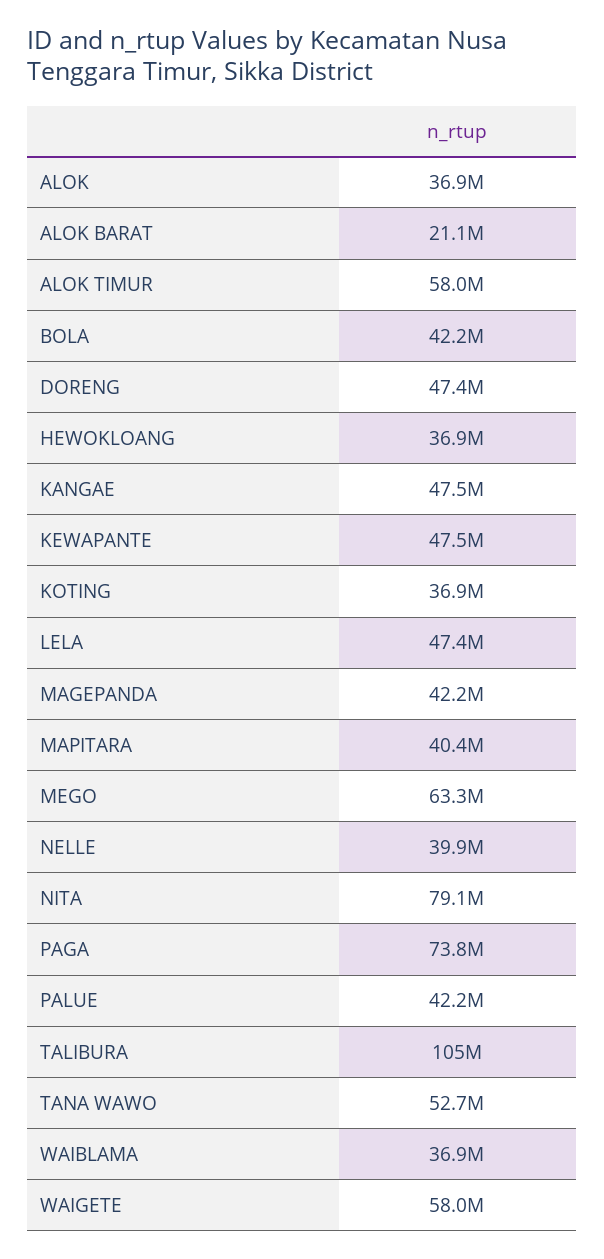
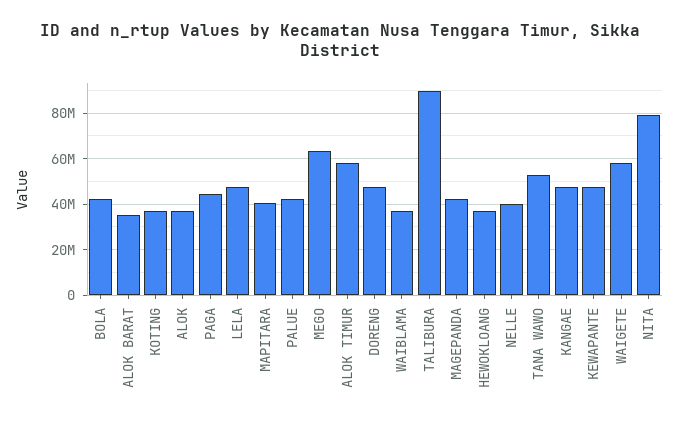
  {
    "ALOK": 36900000,
-   "ALOK BARAT": 21100000,
+   "ALOK BARAT": 35000000,
    "ALOK TIMUR": 58000000,
    "BOLA": 42200000,
    "DORENG": 47400000,
    "HEWOKLOANG": 36900000,
    "KANGAE": 47500000,
    "KEWAPANTE": 47500000,
    "KOTING": 36900000,
    "LELA": 47400000,
    "MAGEPANDA": 42200000,
    "MAPITARA": 40400000,
    "MEGO": 63300000,
    "NELLE": 39900000,
    "NITA": 79100000,
-   "PAGA": 73800000,
+   "PAGA": 45000000,
    "PALUE": 42200000,
-   "TALIBURA": 105000000,
+   "TALIBURA": 90000000,
    "TANA WAWO": 52700000,
    "WAIBLAMA": 36900000,
    "WAIGETE": 58000000
  }

